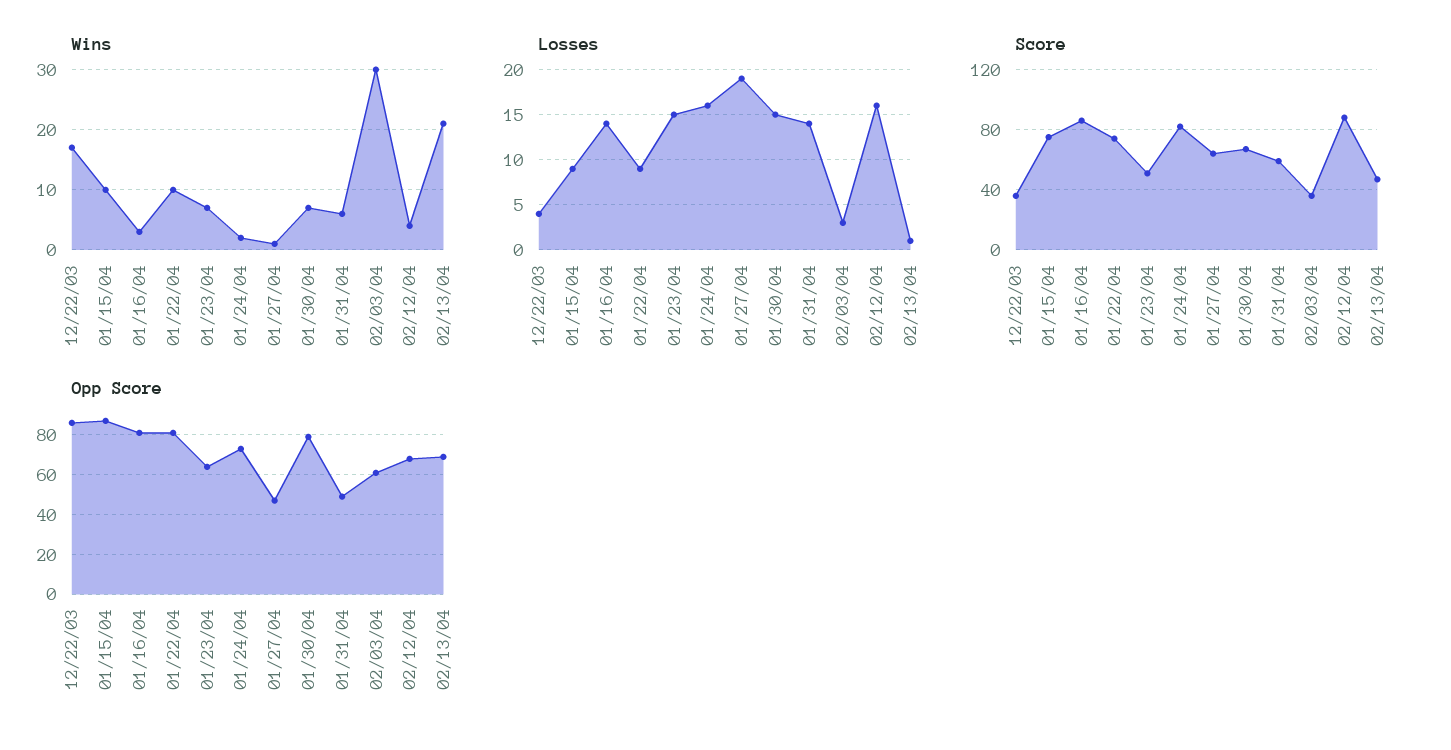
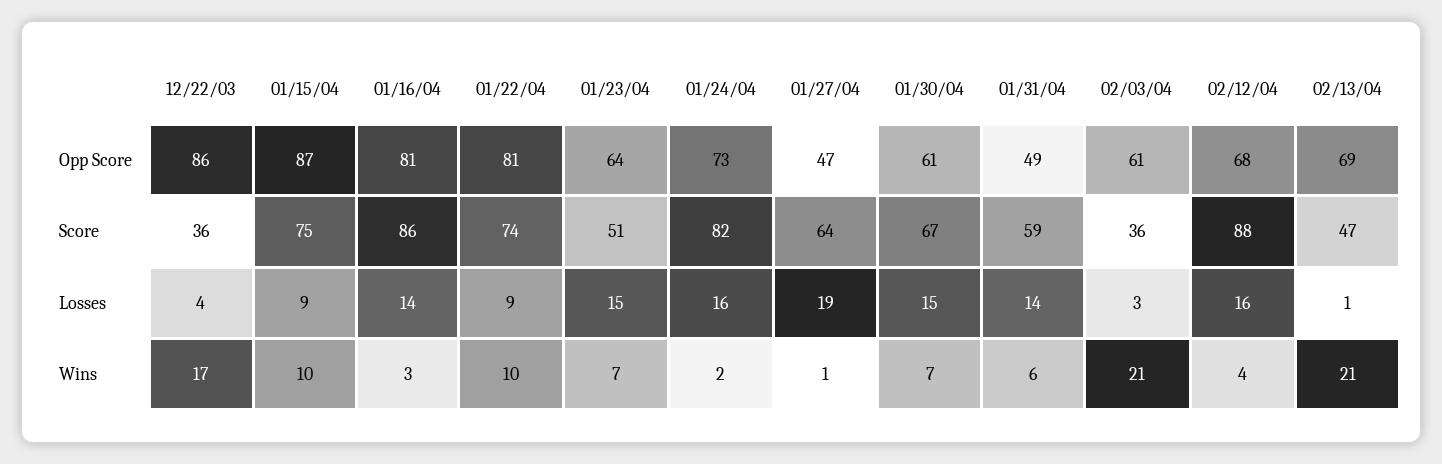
  {
    "Wins": {
      "12/22/03": 17,
      "01/15/04": 10,
      "01/16/04": 3,
      "01/22/04": 10,
      "01/23/04": 7,
      "01/24/04": 2,
      "01/27/04": 1,
      "01/30/04": 7,
      "01/31/04": 6,
-     "02/03/04": 30,
+     "02/03/04": 21,
      "02/12/04": 4,
      "02/13/04": 21
    },
    "Losses": {
      "12/22/03": 4,
      "01/15/04": 9,
      "01/16/04": 14,
      "01/22/04": 9,
      "01/23/04": 15,
      "01/24/04": 16,
      "01/27/04": 19,
      "01/30/04": 15,
      "01/31/04": 14,
      "02/03/04": 3,
      "02/12/04": 16,
      "02/13/04": 1
    },
    "Score": {
      "12/22/03": 36,
      "01/15/04": 75,
      "01/16/04": 86,
      "01/22/04": 74,
      "01/23/04": 51,
      "01/24/04": 82,
      "01/27/04": 64,
      "01/30/04": 67,
      "01/31/04": 59,
      "02/03/04": 36,
      "02/12/04": 88,
      "02/13/04": 47
    },
    "Opp Score": {
      "12/22/03": 86,
      "01/15/04": 87,
      "01/16/04": 81,
      "01/22/04": 81,
      "01/23/04": 64,
      "01/24/04": 73,
      "01/27/04": 47,
-     "01/30/04": 80,
+     "01/30/04": 61,
      "01/31/04": 49,
      "02/03/04": 61,
      "02/12/04": 68,
      "02/13/04": 69
    }
  }

